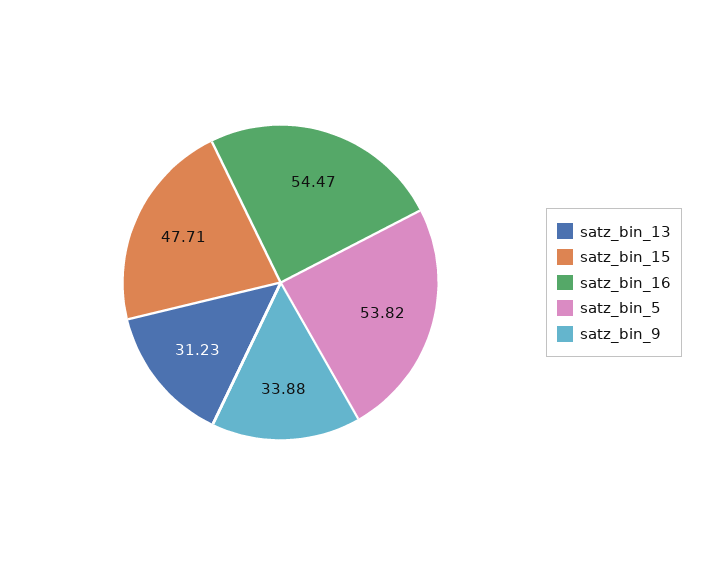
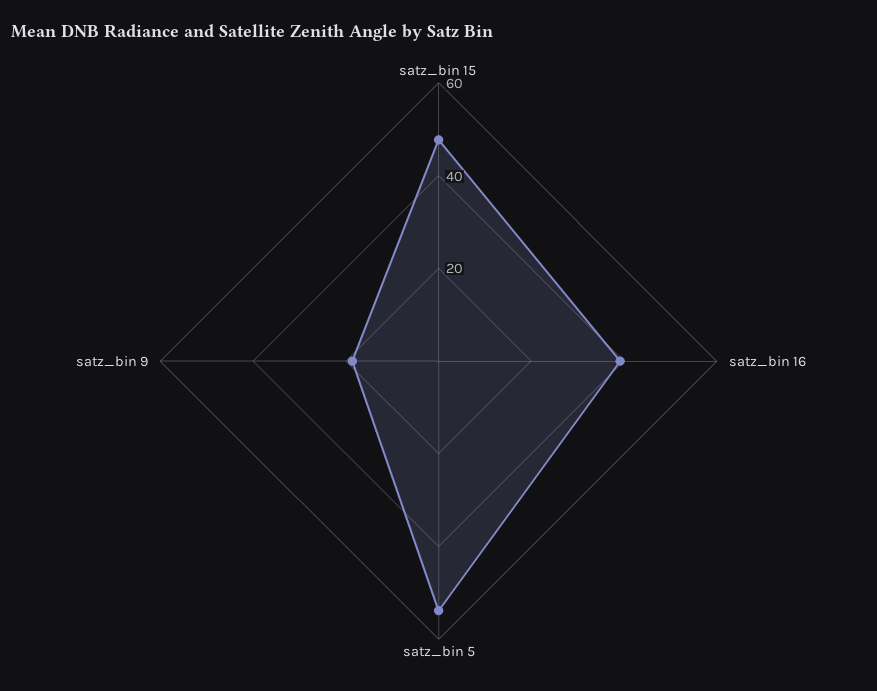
  {
-   "satz_bin_13": 31.23,
    "satz_bin_15": 47.71,
-   "satz_bin_16": 54.47,
+   "satz_bin_16": 40,
    "satz_bin_5": 53.82,
-   "satz_bin_9": 33.88
+   "satz_bin_9": 20
  }

